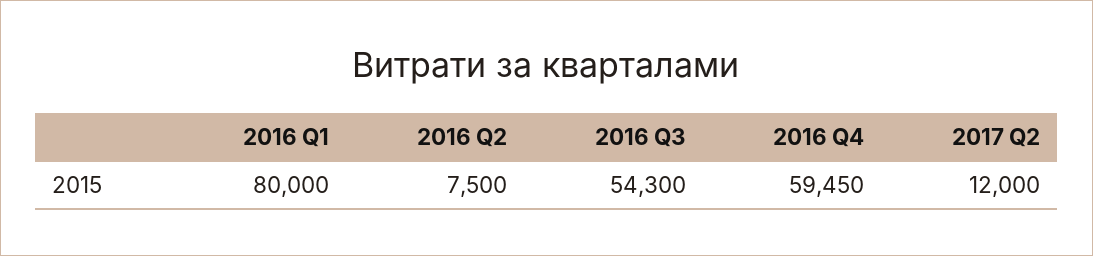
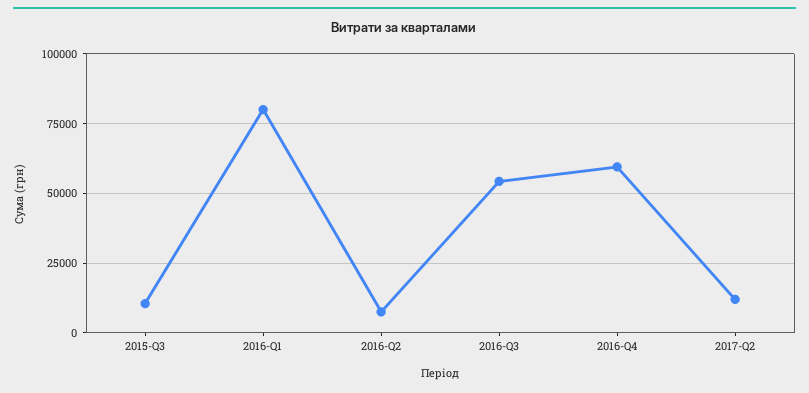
  {
    "2016 Q1": 80000,
    "2016 Q2": 7500,
    "2016 Q3": 54300,
    "2016 Q4": 59450,
-   "2017 Q2": 12000
+   "2017 Q2": 12000,
+   "2015-Q3": 10000
  }

